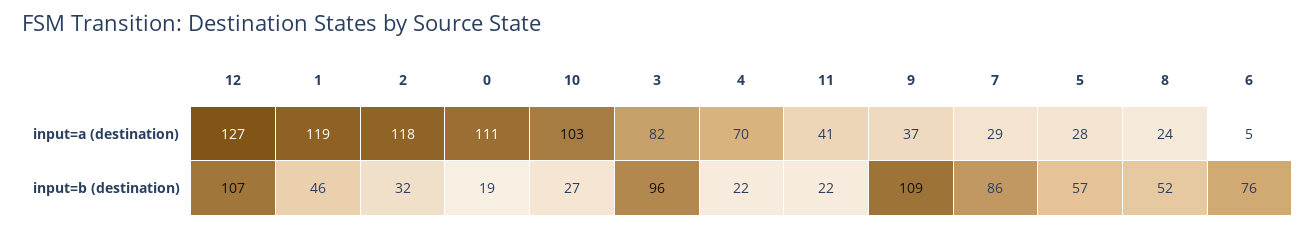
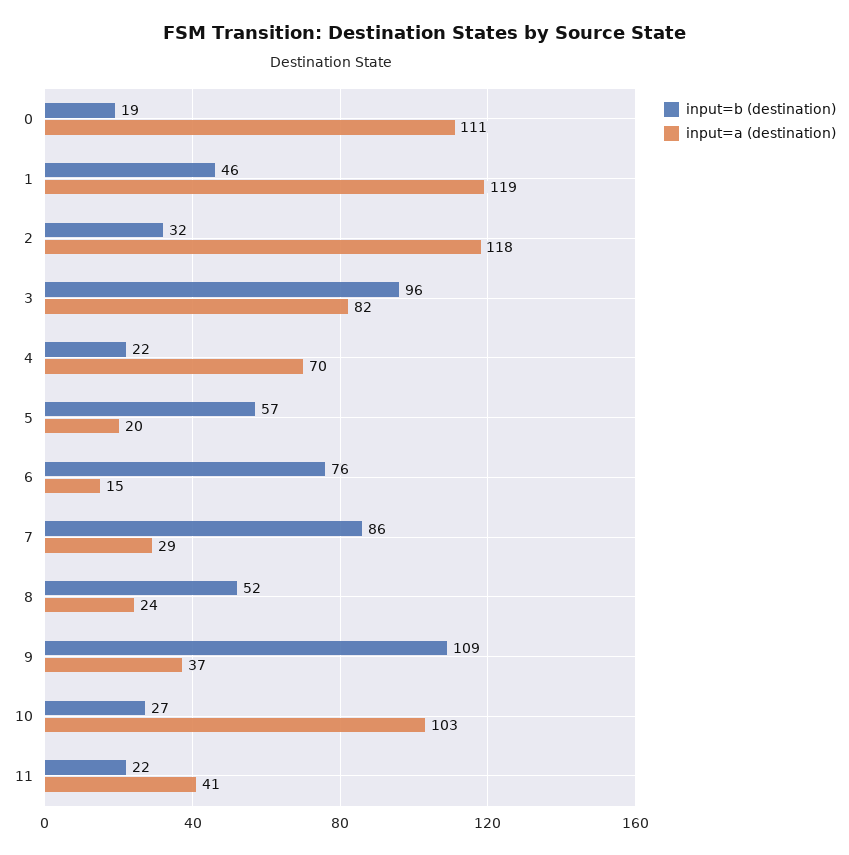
  {
    "input=a (destination)": {
-     "12": 127,
      "1": 119,
      "2": 118,
      "0": 111,
      "10": 103,
      "3": 82,
      "4": 70,
      "11": 41,
      "9": 37,
      "7": 29,
-     "5": 28,
+     "5": 20,
      "8": 24,
-     "6": 5
+     "6": 15
    },
    "input=b (destination)": {
-     "12": 107,
      "1": 46,
      "2": 32,
      "0": 19,
      "10": 27,
      "3": 96,
      "4": 22,
      "11": 22,
      "9": 109,
      "7": 86,
      "5": 57,
      "8": 52,
      "6": 76
    }
  }

